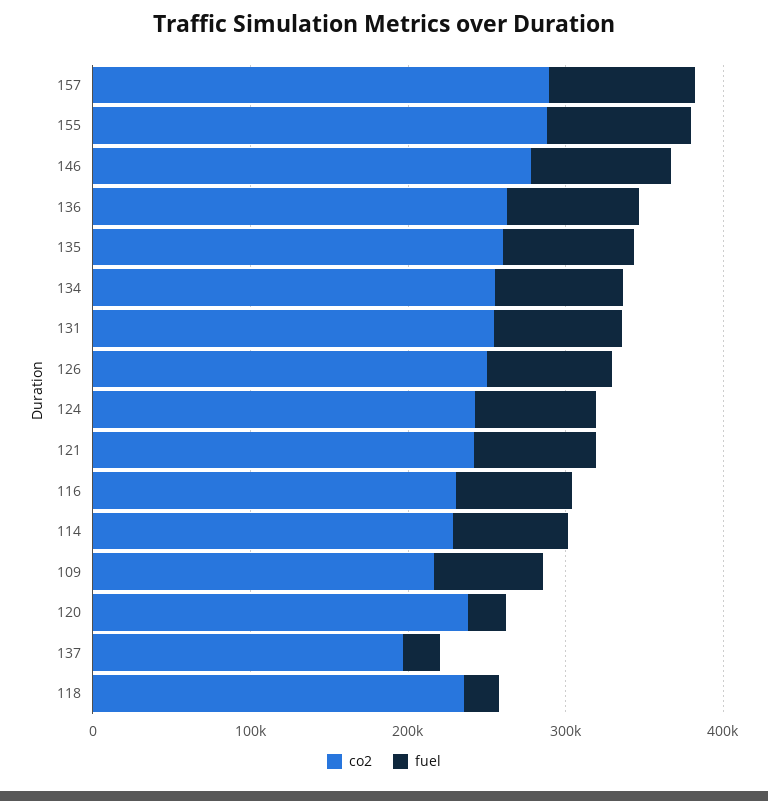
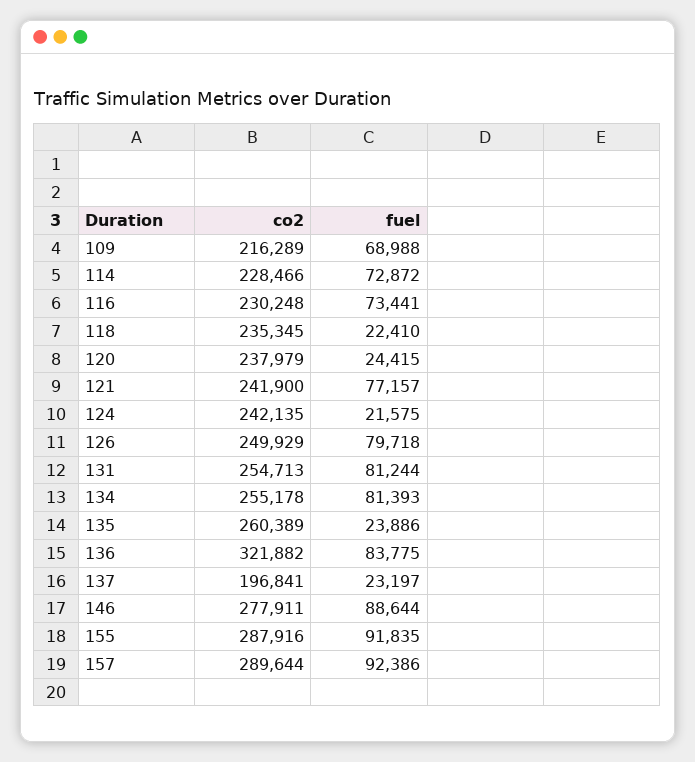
  {
    "co2": {
      "157": 289644,
      "155": 287916,
      "146": 277911,
-     "136": 260000,
+     "136": 321882,
      "135": 260389,
      "134": 255178,
      "131": 254713,
      "126": 249929,
      "124": 242135,
      "121": 241900,
      "116": 230248,
      "114": 228466,
      "109": 216289,
      "120": 237979,
      "137": 196841,
      "118": 235345
    },
    "fuel": {
      "157": 92386,
      "155": 91835,
      "146": 88644,
      "136": 83775,
-     "135": 80000,
+     "135": 23886,
      "134": 81393,
      "131": 81244,
      "126": 79718,
-     "124": 80000,
+     "124": 21575,
      "121": 77157,
      "116": 73441,
      "114": 72872,
      "109": 68988,
      "120": 24415,
      "137": 23197,
      "118": 22410
    }
  }

